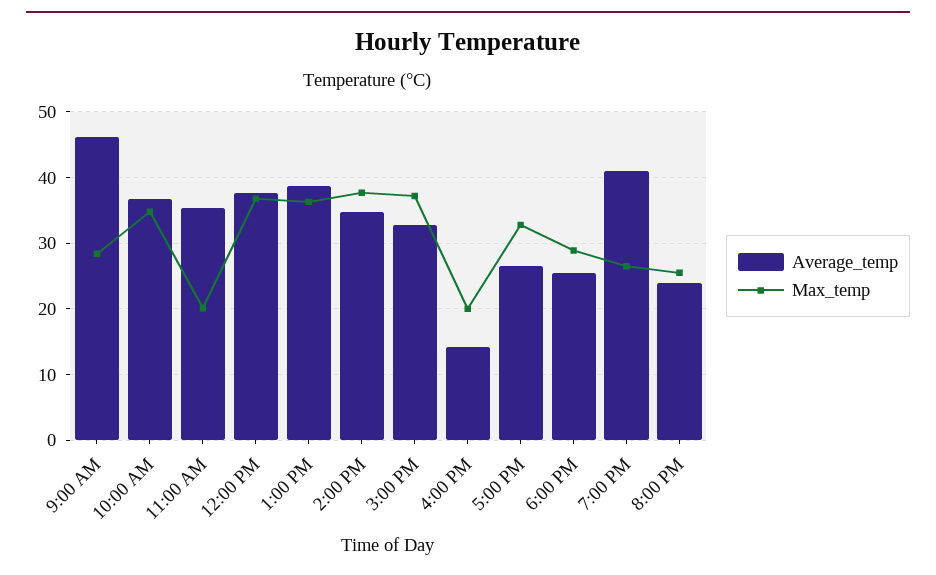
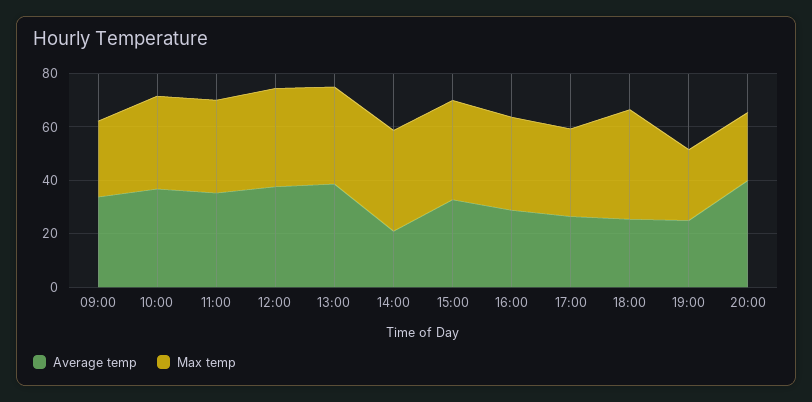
  {
    "Average_temp": {
-     "9:00 AM": 46,
+     "9:00 AM": 35,
      "10:00 AM": 37,
      "11:00 AM": 35,
      "12:00 PM": 38,
      "1:00 PM": 39,
-     "2:00 PM": 35,
+     "2:00 PM": 20,
      "3:00 PM": 33,
-     "4:00 PM": 14,
+     "4:00 PM": 30,
      "5:00 PM": 27,
      "6:00 PM": 26,
-     "7:00 PM": 41,
+     "7:00 PM": 25,
-     "8:00 PM": 24
+     "8:00 PM": 40
    },
    "Max_temp": {
      "9:00 AM": 28,
      "10:00 AM": 35,
-     "11:00 AM": 20,
+     "11:00 AM": 35,
      "12:00 PM": 37,
      "1:00 PM": 36,
      "2:00 PM": 38,
      "3:00 PM": 37,
-     "4:00 PM": 20,
+     "4:00 PM": 35,
      "5:00 PM": 33,
-     "6:00 PM": 29,
+     "6:00 PM": 40,
      "7:00 PM": 27,
      "8:00 PM": 26
    }
  }

